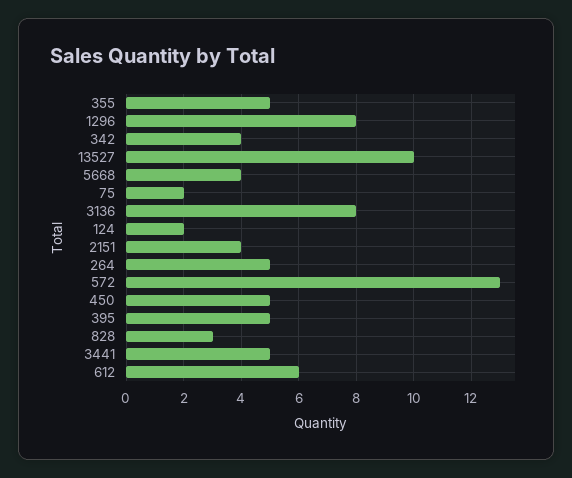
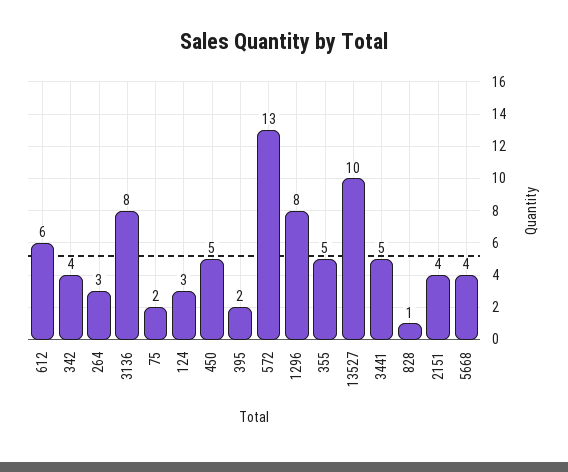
  {
    "355": 5,
    "1296": 8,
    "342": 4,
    "13527": 10,
    "5668": 4,
    "75": 2,
    "3136": 8,
-   "124": 2,
+   "124": 3,
    "2151": 4,
-   "264": 5,
+   "264": 3,
    "572": 13,
    "450": 5,
-   "395": 5,
+   "395": 2,
-   "828": 3,
+   "828": 1,
    "3441": 5,
    "612": 6
  }

